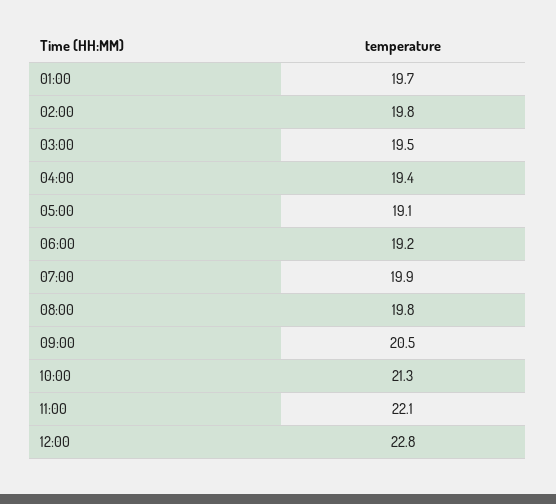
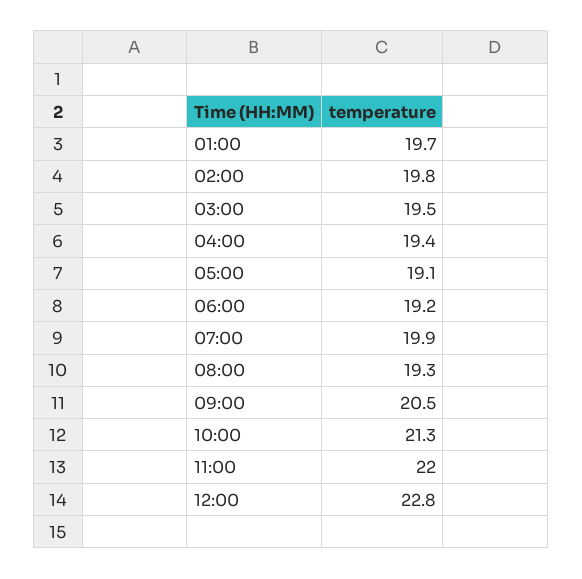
  {
    "01:00": 19.7,
    "02:00": 19.8,
    "03:00": 19.5,
    "04:00": 19.4,
    "05:00": 19.1,
    "06:00": 19.2,
    "07:00": 19.9,
-   "08:00": 19.8,
+   "08:00": 19.3,
    "09:00": 20.5,
    "10:00": 21.3,
-   "11:00": 22.1,
+   "11:00": 22,
    "12:00": 22.8
  }

